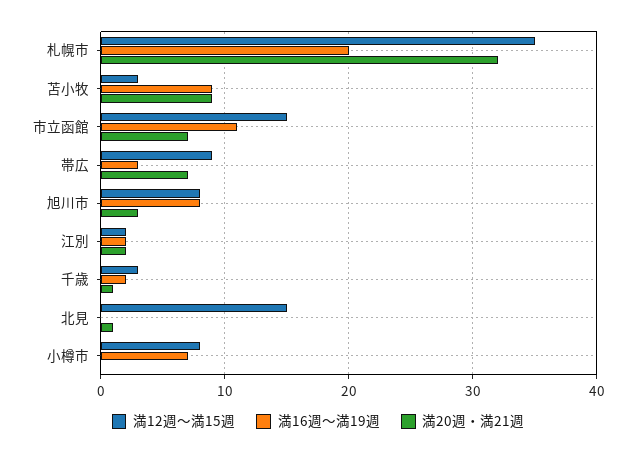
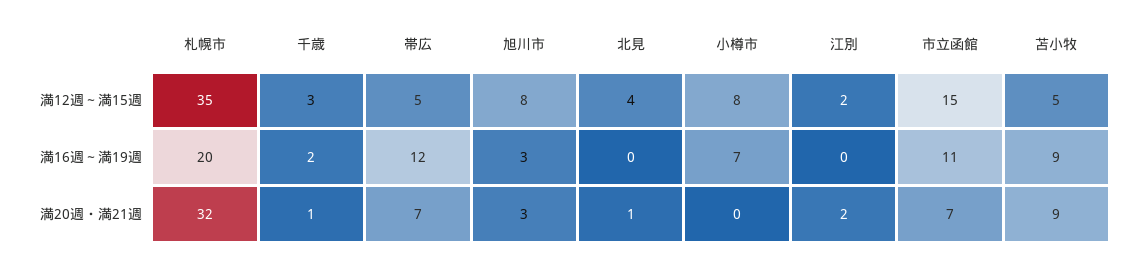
  {
    "満12週～満15週": {
      "札幌市": 35,
-     "苫小牧": 3,
+     "苫小牧": 5,
      "市立函館": 15,
-     "帯広": 9,
+     "帯広": 5,
      "旭川市": 8,
      "江別": 2,
      "千歳": 3,
-     "北見": 15,
+     "北見": 4,
      "小樽市": 8
    },
    "満16週～満19週": {
      "札幌市": 20,
      "苫小牧": 9,
      "市立函館": 11,
-     "帯広": 3,
+     "帯広": 12,
-     "旭川市": 8,
+     "旭川市": 3,
-     "江別": 2,
+     "江別": 0,
      "千歳": 2,
      "北見": 0,
      "小樽市": 7
    },
    "満20週・満21週": {
      "札幌市": 32,
      "苫小牧": 9,
      "市立函館": 7,
      "帯広": 7,
      "旭川市": 3,
      "江別": 2,
      "千歳": 1,
      "北見": 1,
      "小樽市": 0
    }
  }

